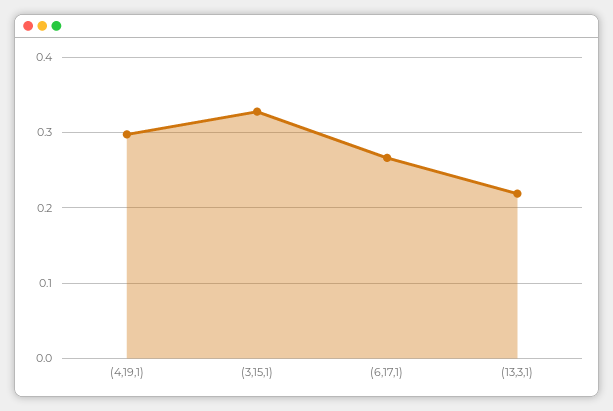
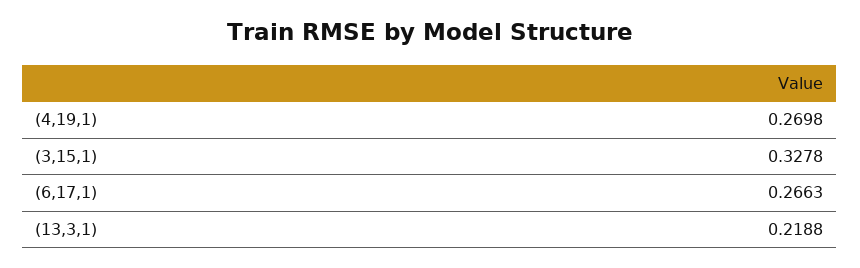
  {
-   "(4,19,1)": 0.3,
+   "(4,19,1)": 0.2698,
    "(3,15,1)": 0.3278,
    "(6,17,1)": 0.2663,
    "(13,3,1)": 0.2188
  }

